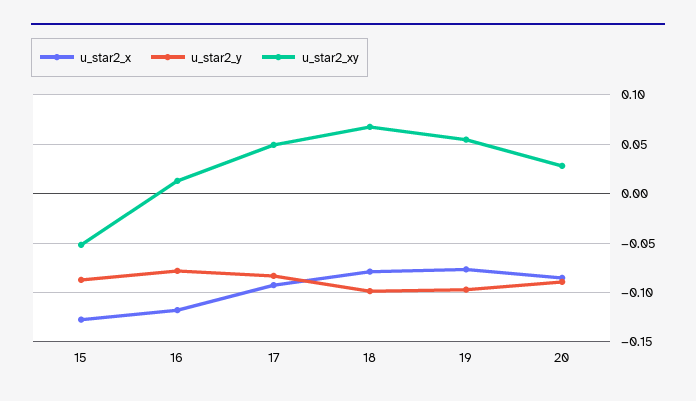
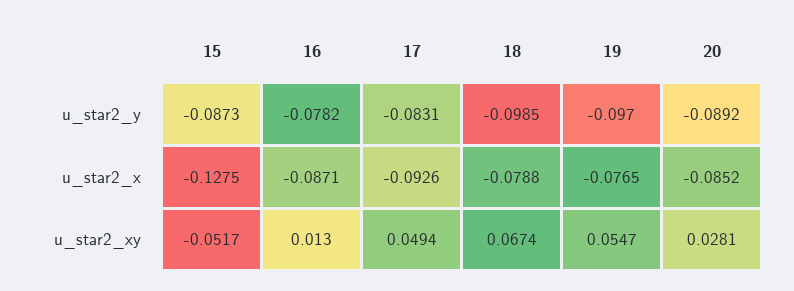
  {
    "u_star2_x": {
      "15": -0.1275,
-     "16": -0.12,
+     "16": -0.0871,
      "17": -0.0926,
      "18": -0.0788,
      "19": -0.0765,
      "20": -0.0852
    },
    "u_star2_y": {
      "15": -0.0873,
      "16": -0.0782,
      "17": -0.0831,
      "18": -0.0985,
      "19": -0.097,
      "20": -0.0892
    },
    "u_star2_xy": {
      "15": -0.0517,
      "16": 0.013,
      "17": 0.0494,
      "18": 0.0674,
      "19": 0.0547,
      "20": 0.0281
    }
  }

